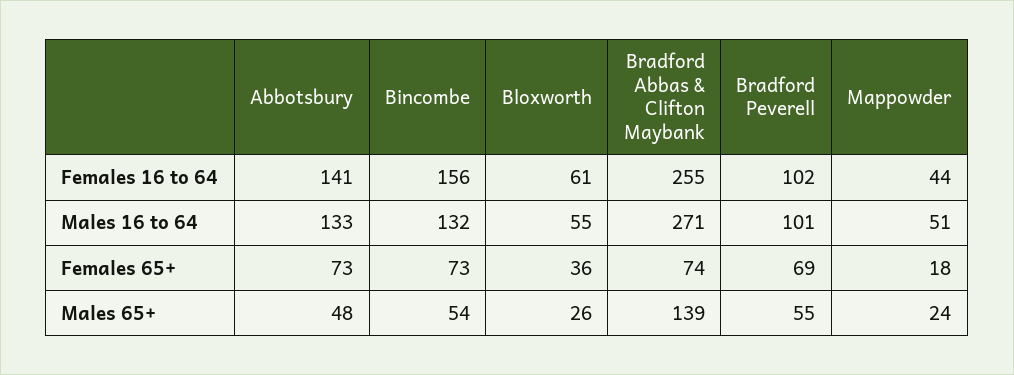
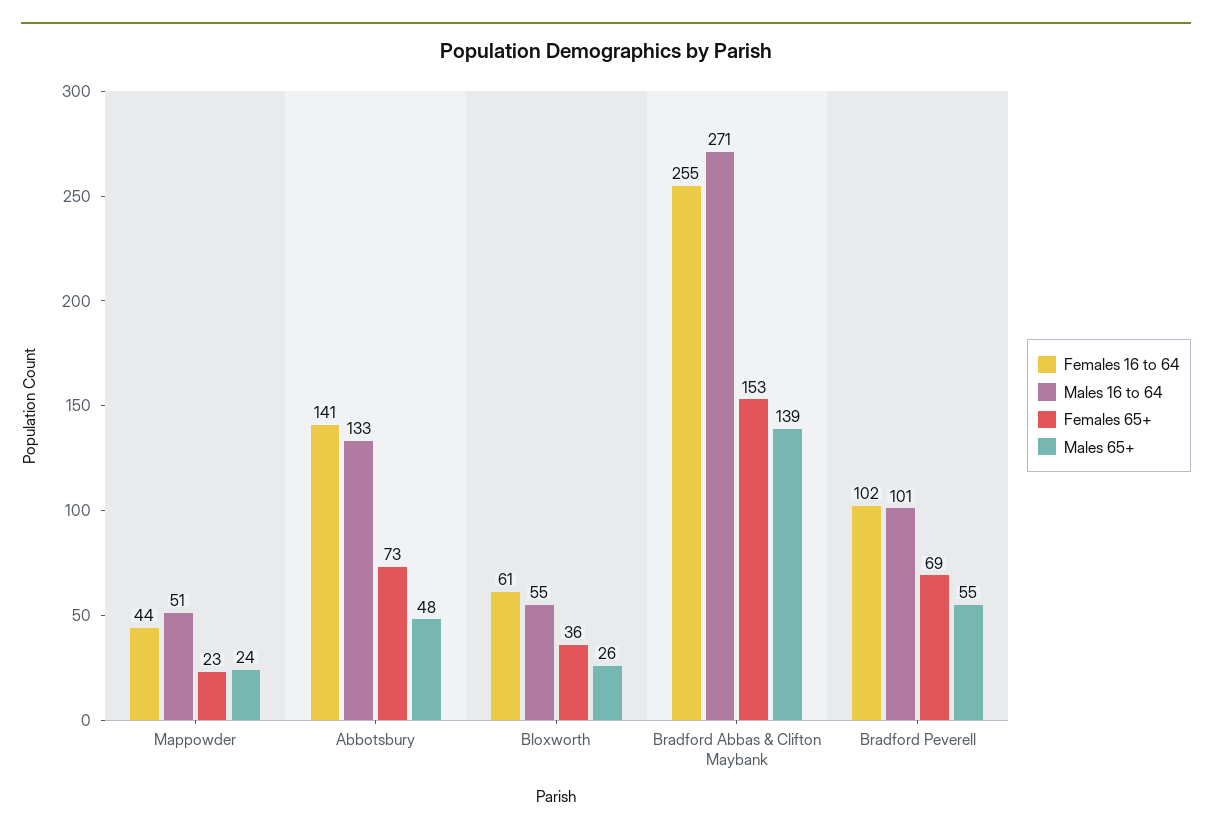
  {
    "Females 16 to 64": {
      "Abbotsbury": 141,
-     "Bincombe": 156,
      "Bloxworth": 61,
      "Bradford Abbas & Clifton Maybank": 255,
      "Bradford Peverell": 102,
      "Mappowder": 44
    },
    "Males 16 to 64": {
      "Abbotsbury": 133,
-     "Bincombe": 132,
      "Bloxworth": 55,
      "Bradford Abbas & Clifton Maybank": 271,
      "Bradford Peverell": 101,
      "Mappowder": 51
    },
    "Females 65+": {
      "Abbotsbury": 73,
-     "Bincombe": 73,
      "Bloxworth": 36,
-     "Bradford Abbas & Clifton Maybank": 74,
+     "Bradford Abbas & Clifton Maybank": 153,
      "Bradford Peverell": 69,
-     "Mappowder": 18
+     "Mappowder": 23
    },
    "Males 65+": {
      "Abbotsbury": 48,
-     "Bincombe": 54,
      "Bloxworth": 26,
      "Bradford Abbas & Clifton Maybank": 139,
      "Bradford Peverell": 55,
      "Mappowder": 24
    }
  }

